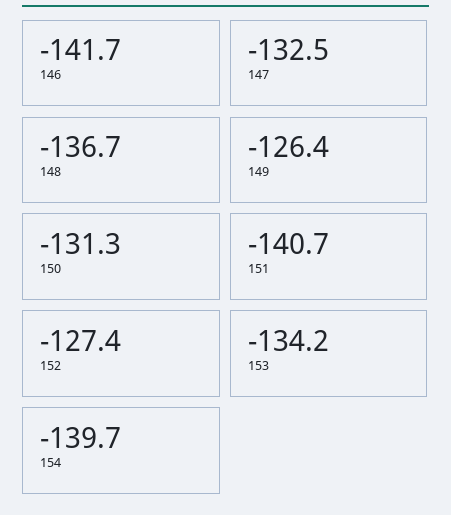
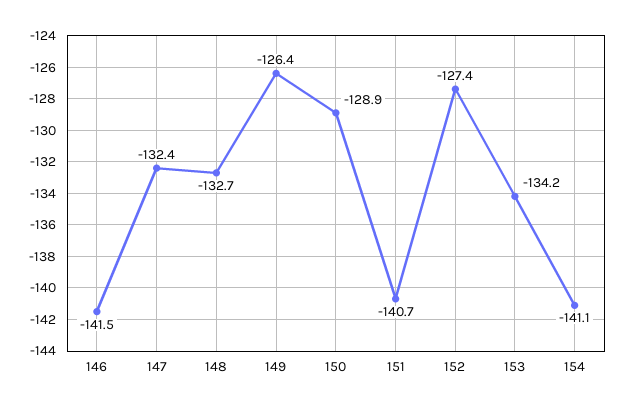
  {
-   "146": -141.7,
+   "146": -141.5,
-   "147": -132.5,
+   "147": -132.4,
-   "148": -136.7,
+   "148": -132.7,
    "149": -126.4,
-   "150": -131.3,
+   "150": -128.9,
    "151": -140.7,
    "152": -127.4,
    "153": -134.2,
-   "154": -139.7
+   "154": -141.1
  }

